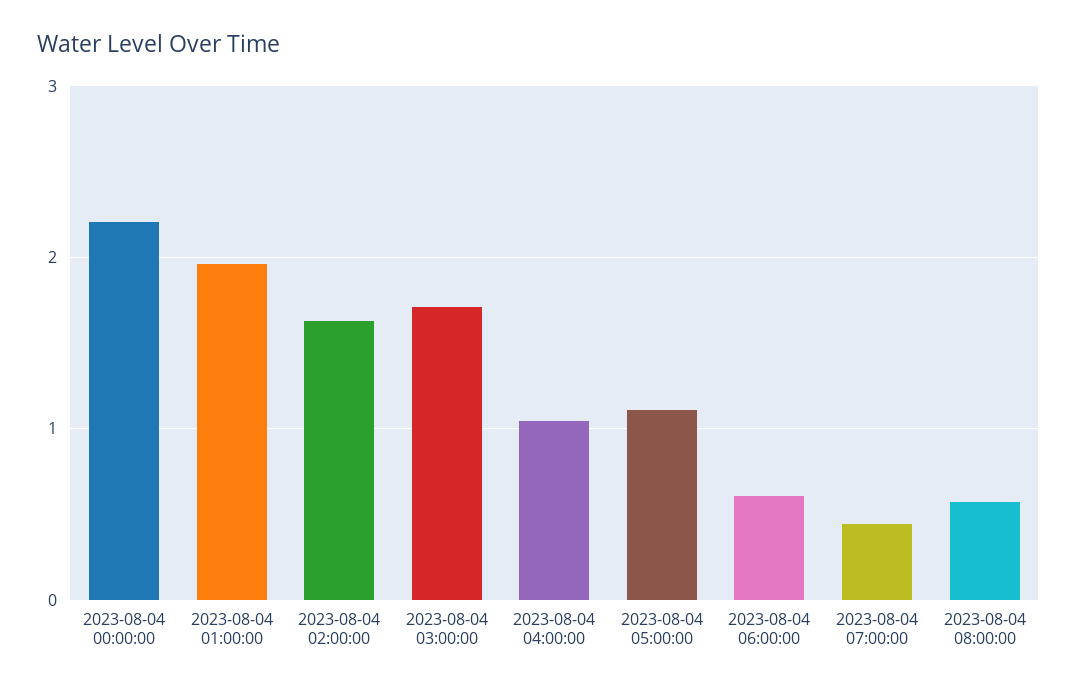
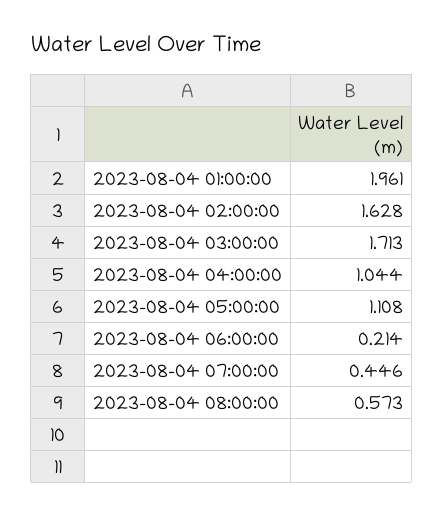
  {
-   "2023-08-04 00:00:00": 2.2,
    "2023-08-04 01:00:00": 1.961,
    "2023-08-04 02:00:00": 1.628,
    "2023-08-04 03:00:00": 1.713,
    "2023-08-04 04:00:00": 1.044,
    "2023-08-04 05:00:00": 1.108,
-   "2023-08-04 06:00:00": 0.6,
+   "2023-08-04 06:00:00": 0.214,
    "2023-08-04 07:00:00": 0.446,
    "2023-08-04 08:00:00": 0.573
  }

